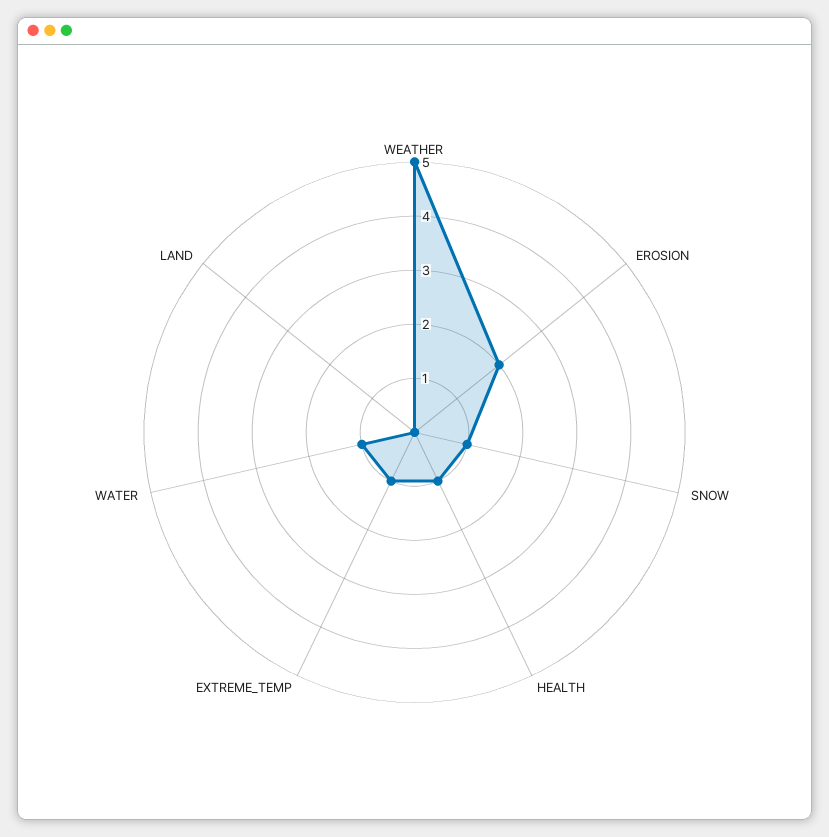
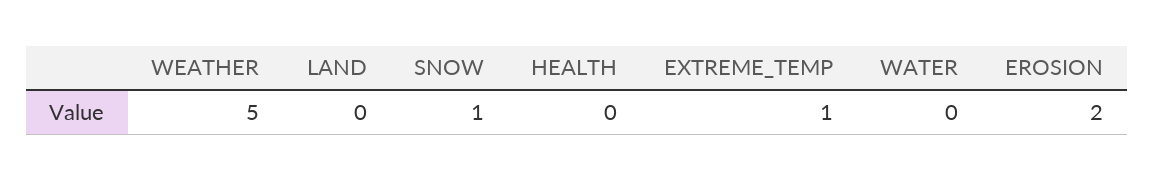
  {
    "WEATHER": 5,
    "EROSION": 2,
    "SNOW": 1,
-   "HEALTH": 1,
+   "HEALTH": 0,
    "EXTREME_TEMP": 1,
-   "WATER": 1,
+   "WATER": 0,
    "LAND": 0
  }

